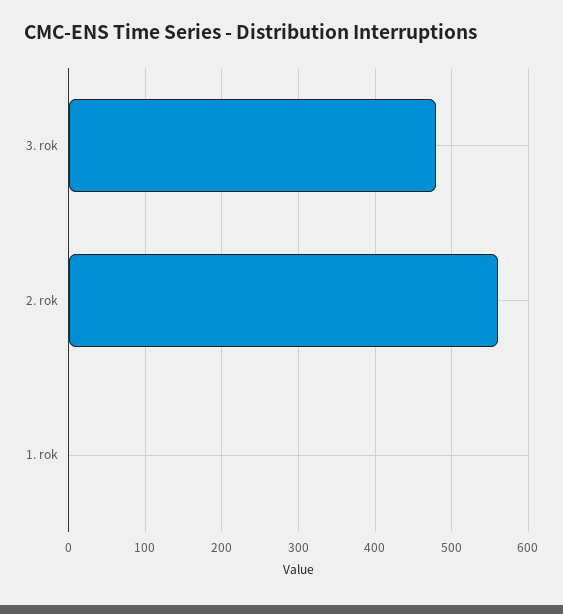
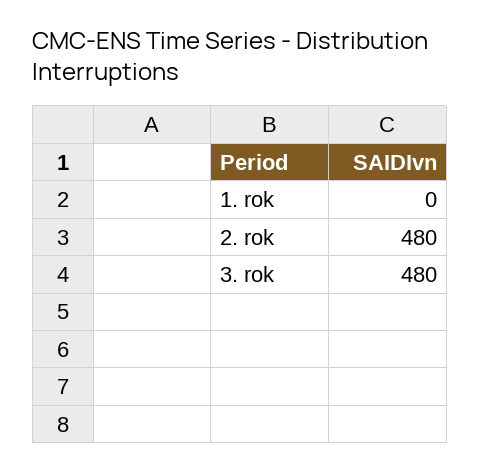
  {
    "3. rok": 480,
-   "2. rok": 560,
+   "2. rok": 480,
    "1. rok": 0
  }

